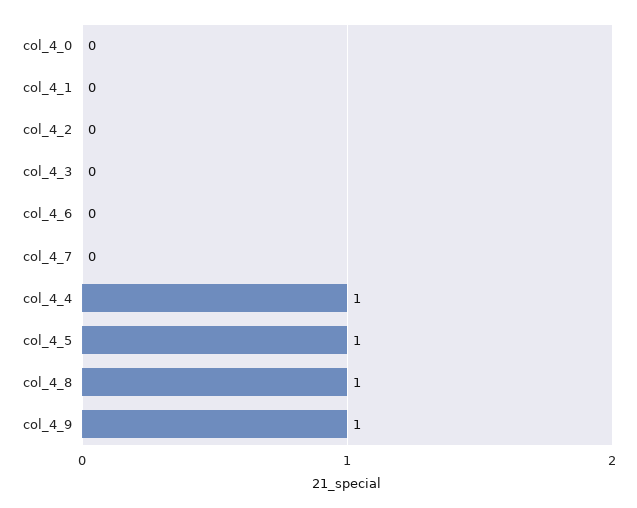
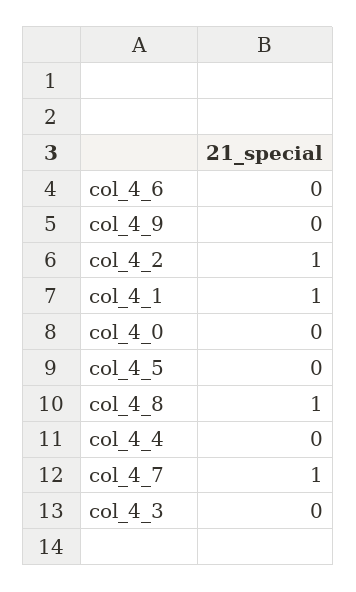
  {
    "col_4_0": 0,
-   "col_4_1": 0,
+   "col_4_1": 1,
-   "col_4_2": 0,
+   "col_4_2": 1,
    "col_4_3": 0,
    "col_4_6": 0,
-   "col_4_7": 0,
+   "col_4_7": 1,
-   "col_4_4": 1,
+   "col_4_4": 0,
-   "col_4_5": 1,
+   "col_4_5": 0,
    "col_4_8": 1,
-   "col_4_9": 1
+   "col_4_9": 0
  }

